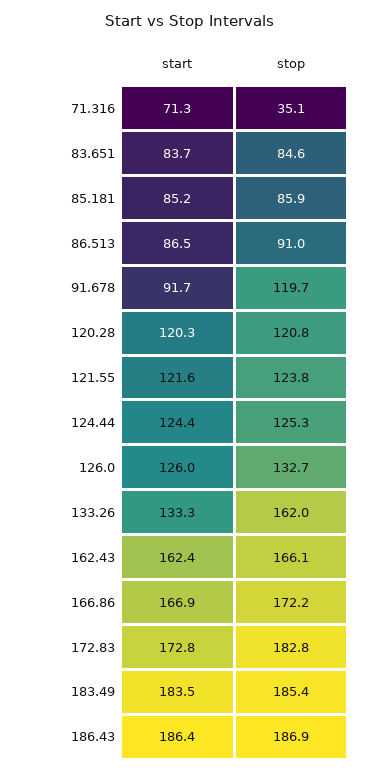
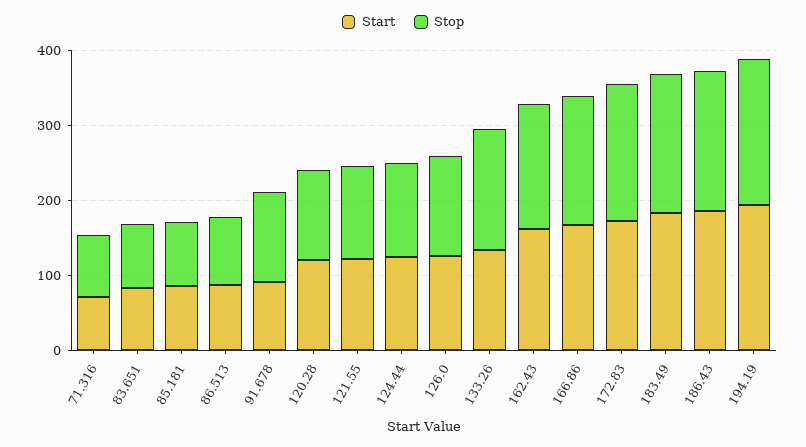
  {
    "start": {
      "71.316": 71.3,
      "83.651": 83.7,
      "85.181": 85.2,
      "86.513": 86.5,
      "91.678": 91.7,
      "120.28": 120.3,
      "121.55": 121.6,
      "124.44": 124.4,
      "126.0": 126,
      "133.26": 133.3,
      "162.43": 162.4,
      "166.86": 166.9,
      "172.83": 172.8,
      "183.49": 183.5,
-     "186.43": 186.4
+     "186.43": 186.4,
+     "194.19": 200
    },
    "stop": {
-     "71.316": 35.1,
+     "71.316": 80,
      "83.651": 84.6,
      "85.181": 85.9,
      "86.513": 91,
      "91.678": 119.7,
      "120.28": 120.8,
      "121.55": 123.8,
      "124.44": 125.3,
      "126.0": 132.7,
      "133.26": 162,
      "162.43": 166.1,
      "166.86": 172.2,
      "172.83": 182.8,
      "183.49": 185.4,
-     "186.43": 186.9
+     "186.43": 186.9,
+     "194.19": 200
    }
  }

